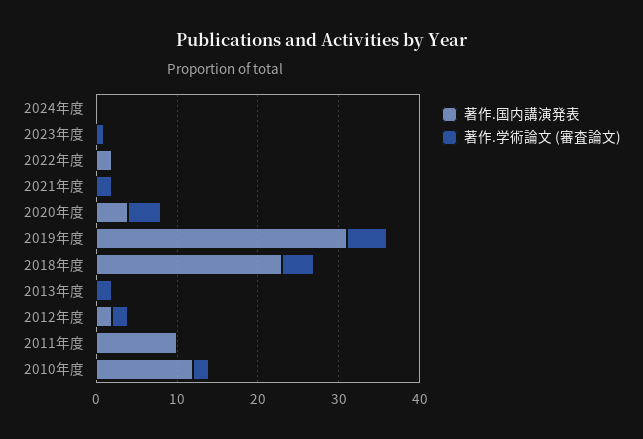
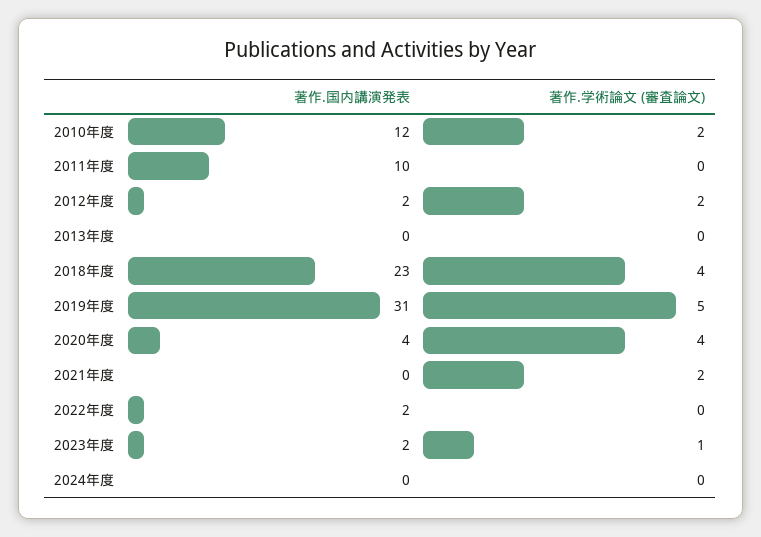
  {
    "著作.国内講演発表": {
      "2024年度": 0,
-     "2023年度": 0,
+     "2023年度": 2,
      "2022年度": 2,
      "2021年度": 0,
      "2020年度": 4,
      "2019年度": 31,
      "2018年度": 23,
      "2013年度": 0,
      "2012年度": 2,
      "2011年度": 10,
      "2010年度": 12
    },
    "著作.学術論文 (審査論文)": {
      "2024年度": 0,
      "2023年度": 1,
      "2022年度": 0,
      "2021年度": 2,
      "2020年度": 4,
      "2019年度": 5,
      "2018年度": 4,
-     "2013年度": 2,
+     "2013年度": 0,
      "2012年度": 2,
      "2011年度": 0,
      "2010年度": 2
    }
  }

